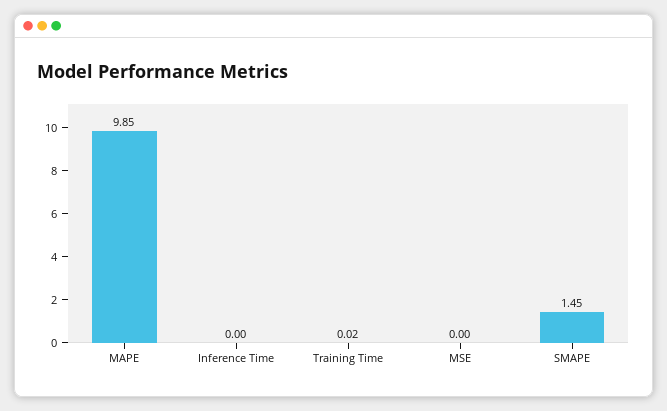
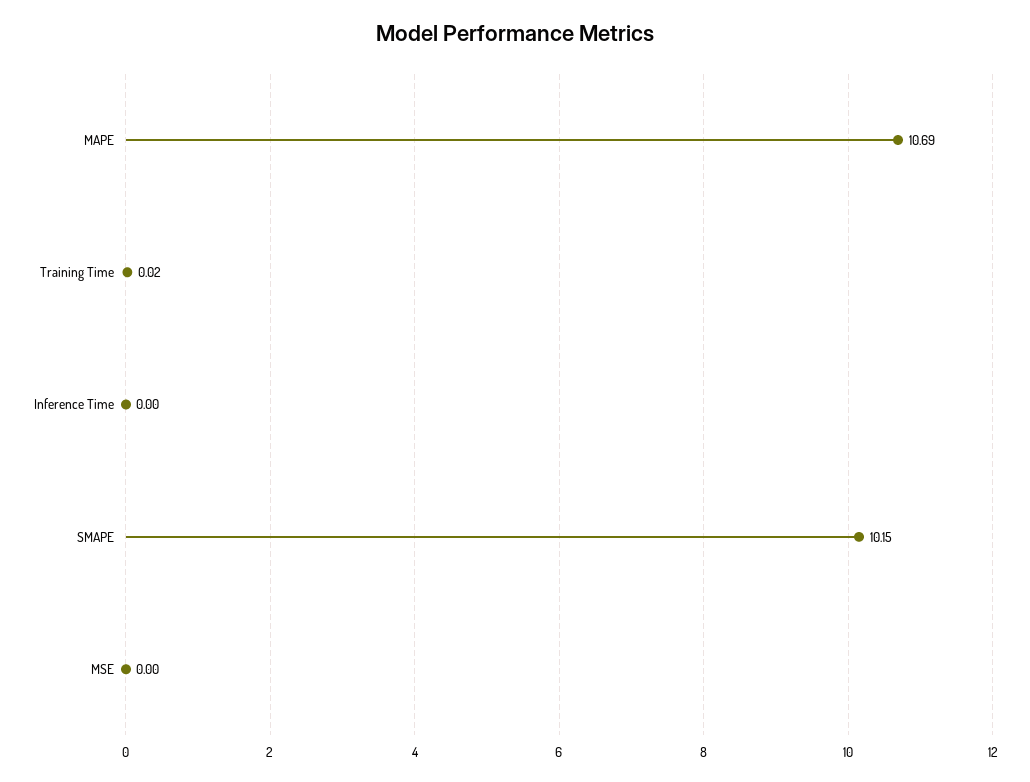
  {
-   "MAPE": 9.85,
+   "MAPE": 10.69,
    "Inference Time": 0,
    "Training Time": 0.02,
    "MSE": 0,
-   "SMAPE": 1.45
+   "SMAPE": 10.15
  }

